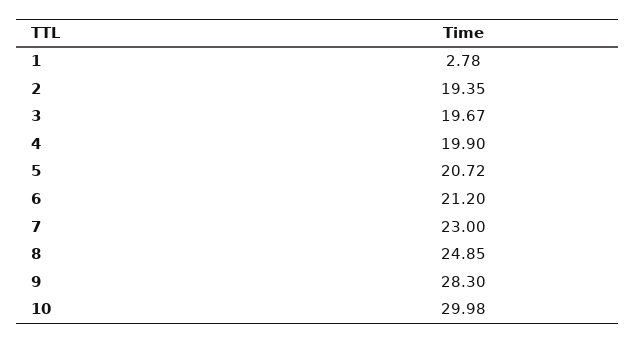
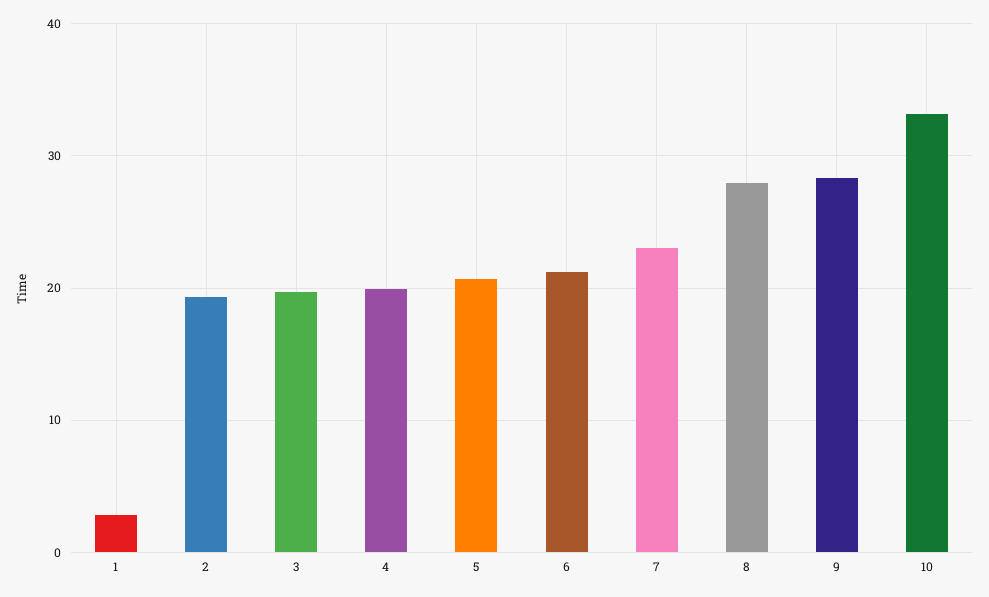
  {
    "1": 2.78,
    "2": 19.35,
    "3": 19.67,
    "4": 19.9,
    "5": 20.72,
    "6": 21.2,
    "7": 23,
-   "8": 24.85,
+   "8": 28,
    "9": 28.3,
-   "10": 29.98
+   "10": 33
  }

